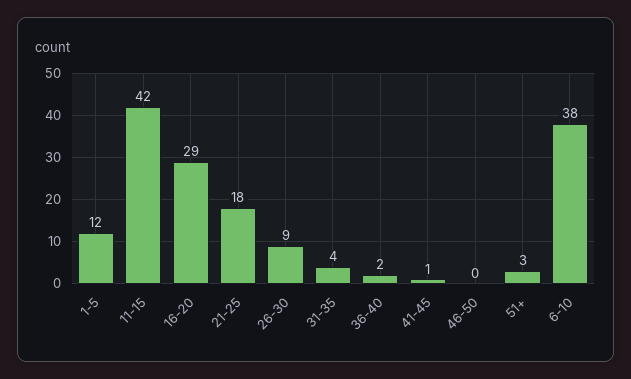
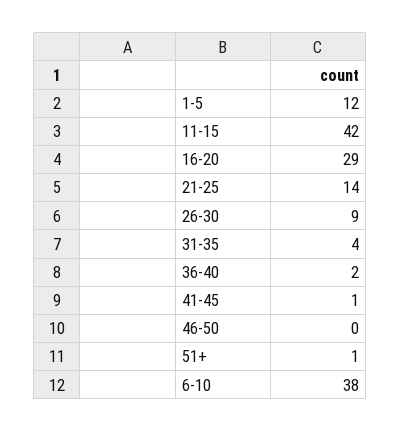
  {
    "1-5": 12,
    "11-15": 42,
    "16-20": 29,
-   "21-25": 18,
+   "21-25": 14,
    "26-30": 9,
    "31-35": 4,
    "36-40": 2,
    "41-45": 1,
    "46-50": 0,
-   "51+": 3,
+   "51+": 1,
    "6-10": 38
  }

